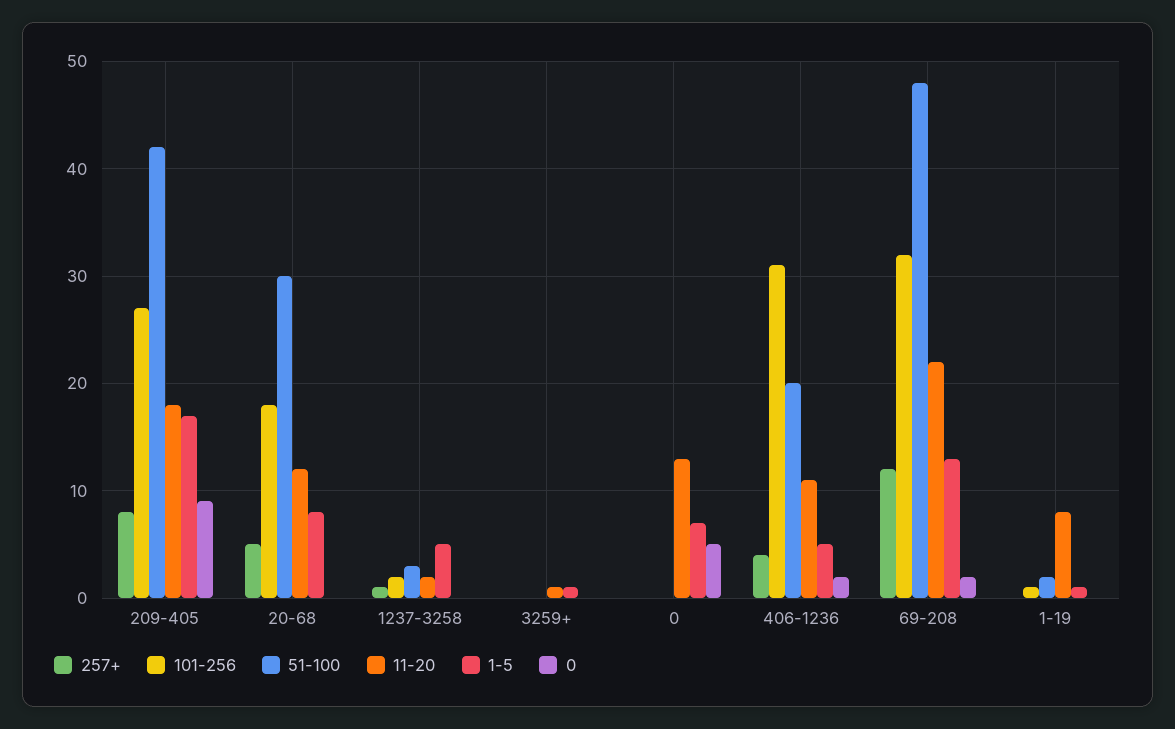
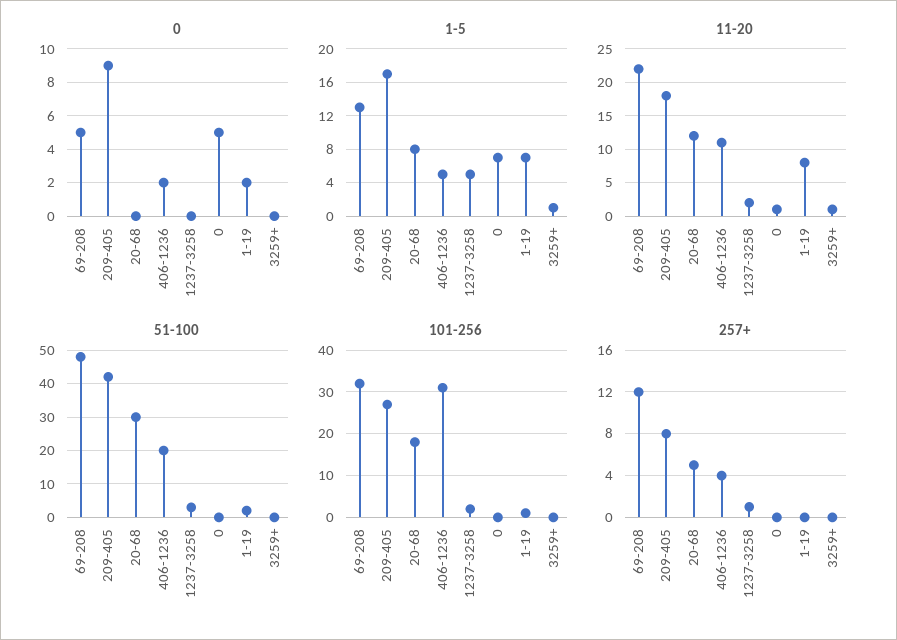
  {
    "257+": {
      "209-405": 8,
      "20-68": 5,
      "1237-3258": 1,
      "3259+": 0,
      "0": 0,
      "406-1236": 4,
      "69-208": 12,
      "1-19": 0
    },
    "101-256": {
      "209-405": 27,
      "20-68": 18,
      "1237-3258": 2,
      "3259+": 0,
      "0": 0,
      "406-1236": 31,
      "69-208": 32,
      "1-19": 1
    },
    "51-100": {
      "209-405": 42,
      "20-68": 30,
      "1237-3258": 3,
      "3259+": 0,
      "0": 0,
      "406-1236": 20,
      "69-208": 48,
      "1-19": 2
    },
    "11-20": {
      "209-405": 18,
      "20-68": 12,
      "1237-3258": 2,
      "3259+": 1,
-     "0": 13,
+     "0": 1,
      "406-1236": 11,
      "69-208": 22,
      "1-19": 8
    },
    "1-5": {
      "209-405": 17,
      "20-68": 8,
      "1237-3258": 5,
      "3259+": 1,
      "0": 7,
      "406-1236": 5,
      "69-208": 13,
-     "1-19": 1
+     "1-19": 7
    },
    "0": {
      "209-405": 9,
      "20-68": 0,
      "1237-3258": 0,
      "3259+": 0,
      "0": 5,
      "406-1236": 2,
-     "69-208": 2,
+     "69-208": 5,
-     "1-19": 0
+     "1-19": 2
    }
  }

